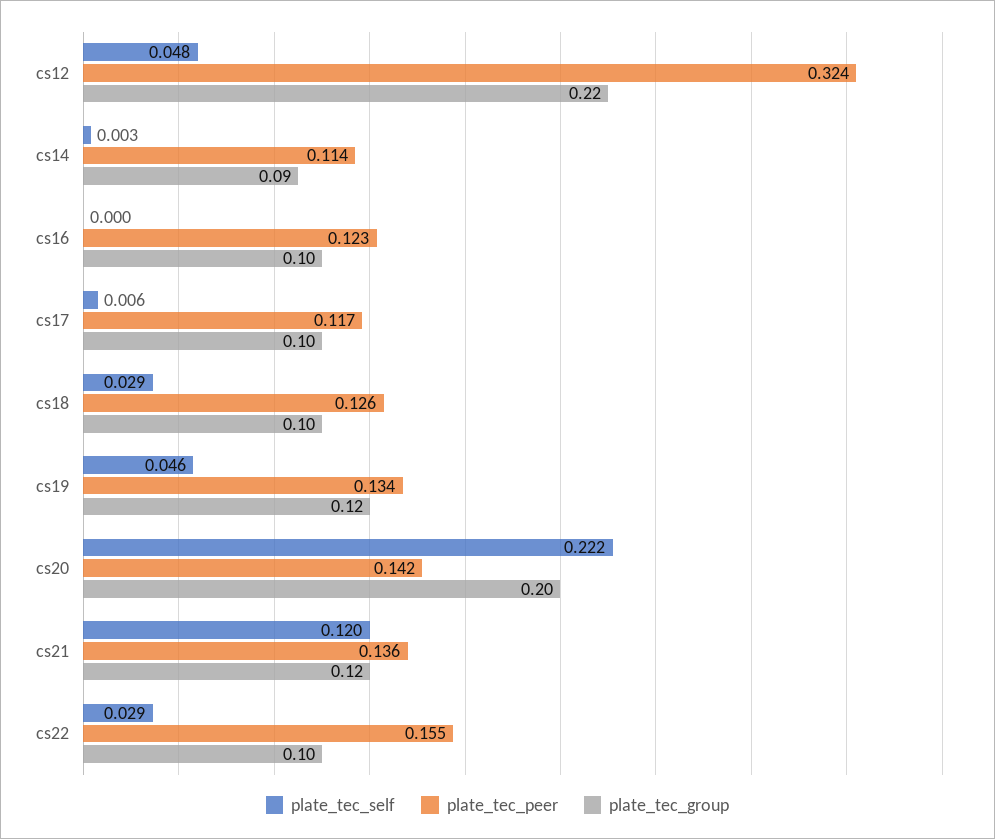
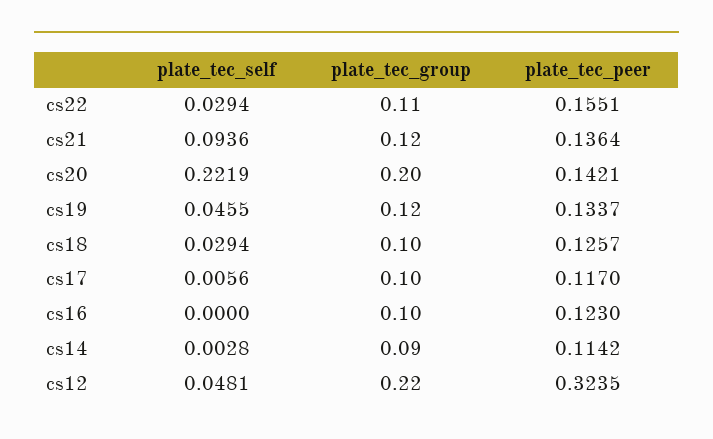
  {
    "plate_tec_self": {
      "cs12": 0.0481,
      "cs14": 0.0028,
      "cs16": 0,
      "cs17": 0.0056,
      "cs18": 0.0294,
      "cs19": 0.0455,
      "cs20": 0.2219,
-     "cs21": 0.12,
+     "cs21": 0.0936,
      "cs22": 0.0294
    },
    "plate_tec_peer": {
      "cs12": 0.3235,
      "cs14": 0.1142,
      "cs16": 0.123,
      "cs17": 0.117,
      "cs18": 0.1257,
      "cs19": 0.1337,
      "cs20": 0.1421,
      "cs21": 0.1364,
      "cs22": 0.1551
    },
    "plate_tec_group": {
      "cs12": 0.22,
      "cs14": 0.09,
      "cs16": 0.1,
      "cs17": 0.1,
      "cs18": 0.1,
      "cs19": 0.12,
      "cs20": 0.2,
      "cs21": 0.12,
-     "cs22": 0.1
+     "cs22": 0.11
    }
  }

